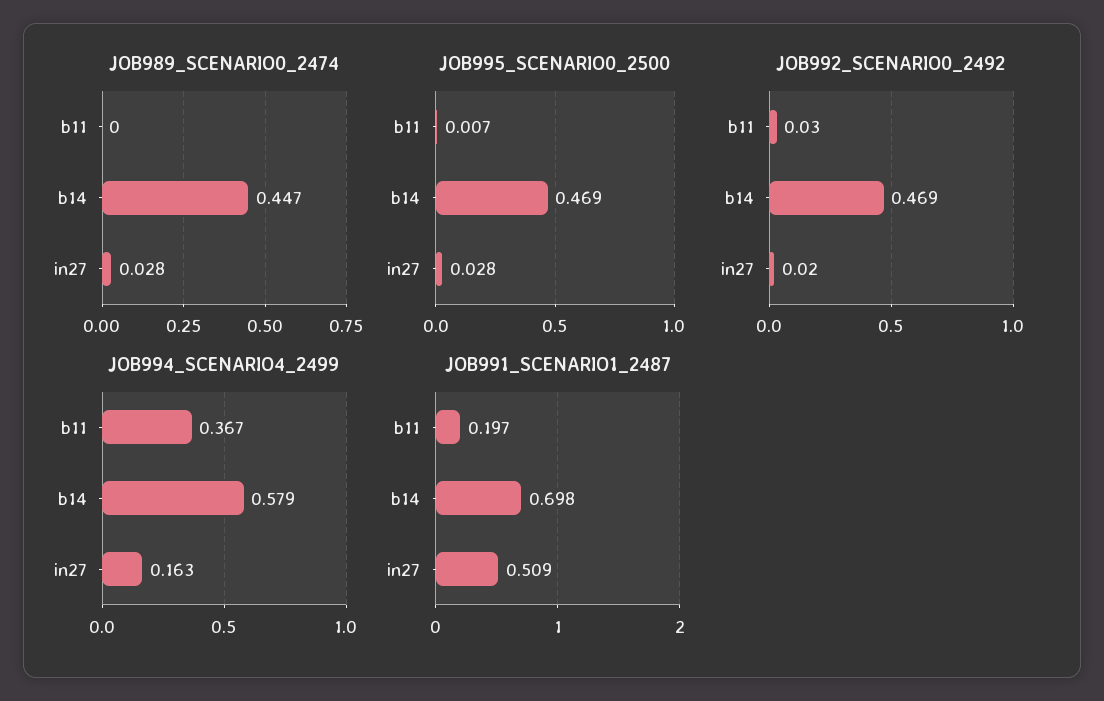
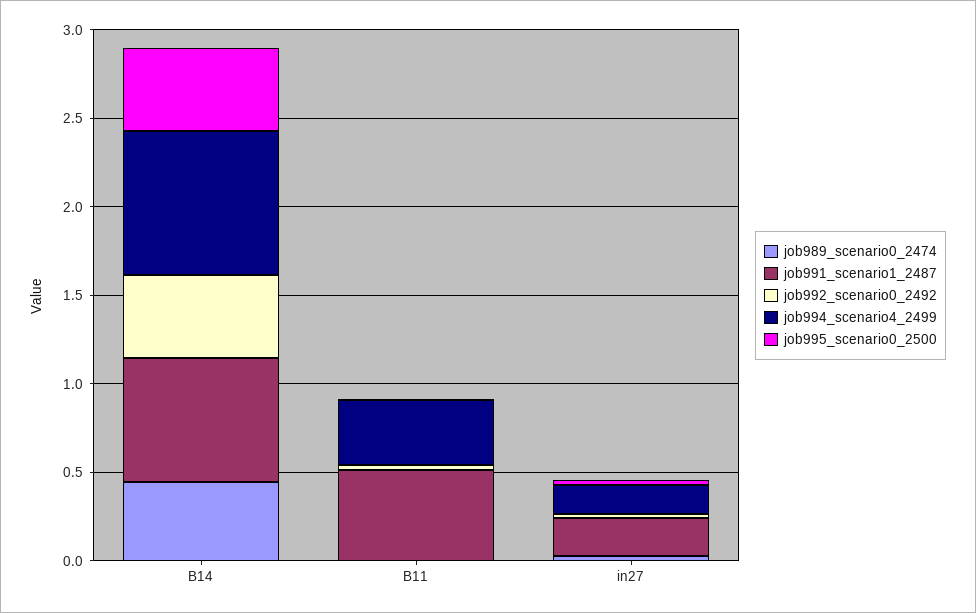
  {
    "JOB989_SCENARIO0_2474": {
      "b11": 0,
      "b14": 0.447,
      "in27": 0.028
    },
    "JOB995_SCENARIO0_2500": {
      "b11": 0.007,
      "b14": 0.469,
      "in27": 0.028
    },
    "JOB992_SCENARIO0_2492": {
      "b11": 0.03,
      "b14": 0.469,
      "in27": 0.02
    },
    "JOB994_SCENARIO4_2499": {
      "b11": 0.367,
-     "b14": 0.579,
+     "b14": 0.8,
      "in27": 0.163
    },
    "JOB991_SCENARIO1_2487": {
-     "b11": 0.197,
+     "b11": 0.5,
      "b14": 0.698,
-     "in27": 0.509
+     "in27": 0.2
    }
  }

